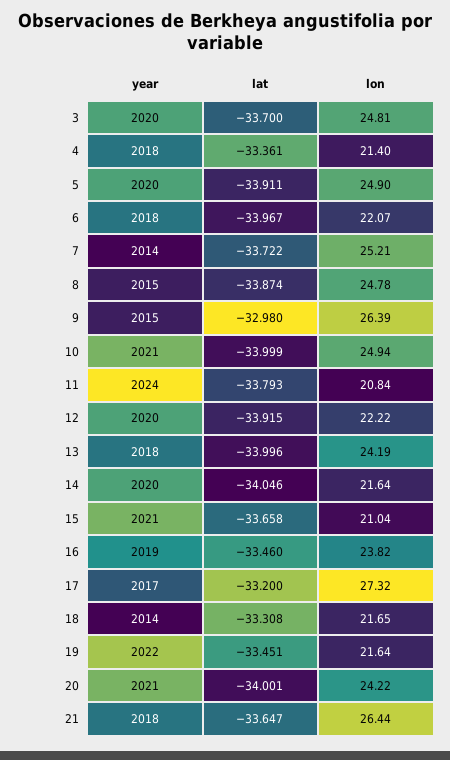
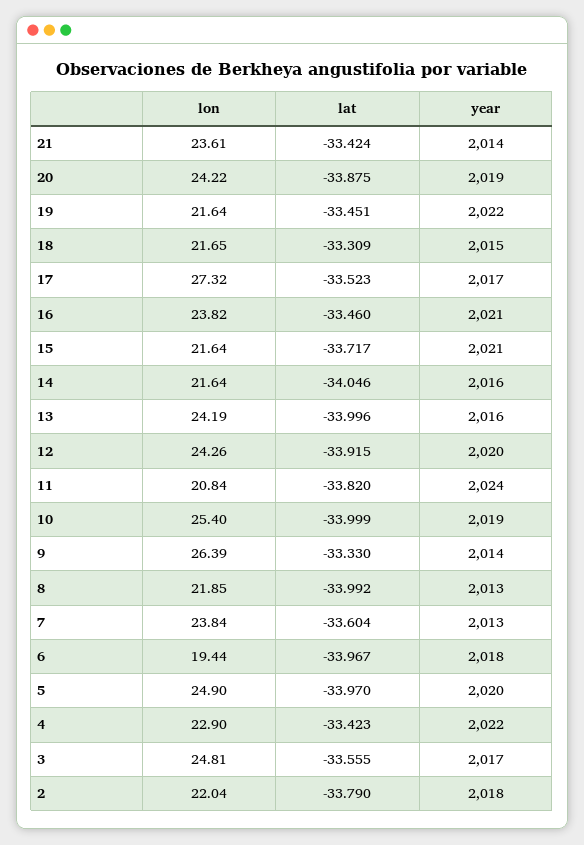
  {
    "year": {
-     "3": 2020,
+     "3": 2017,
-     "4": 2018,
+     "4": 2022,
      "5": 2020,
      "6": 2018,
-     "7": 2014,
+     "7": 2013,
-     "8": 2015,
+     "8": 2013,
-     "9": 2015,
+     "9": 2014,
-     "10": 2021,
+     "10": 2019,
      "11": 2024,
      "12": 2020,
-     "13": 2018,
+     "13": 2016,
-     "14": 2020,
+     "14": 2016,
      "15": 2021,
-     "16": 2019,
+     "16": 2021,
      "17": 2017,
-     "18": 2014,
+     "18": 2015,
      "19": 2022,
-     "20": 2021,
+     "20": 2019,
-     "21": 2018
+     "21": 2014,
+     "2": 2018
    },
    "lat": {
-     "3": -33.7,
+     "3": -33.555,
-     "4": -33.361,
+     "4": -33.423,
-     "5": -33.911,
+     "5": -33.97,
      "6": -33.967,
-     "7": -33.722,
+     "7": -33.604,
-     "8": -33.874,
+     "8": -33.992,
-     "9": -32.98,
+     "9": -33.33,
      "10": -33.999,
-     "11": -33.793,
+     "11": -33.82,
      "12": -33.915,
      "13": -33.996,
      "14": -34.046,
-     "15": -33.658,
+     "15": -33.717,
      "16": -33.46,
-     "17": -33.2,
+     "17": -33.523,
-     "18": -33.308,
+     "18": -33.309,
      "19": -33.451,
-     "20": -34.001,
+     "20": -33.875,
-     "21": -33.647
+     "21": -33.424,
+     "2": -33.79
    },
    "lon": {
      "3": 24.81,
-     "4": 21.4,
+     "4": 22.9,
      "5": 24.9,
-     "6": 22.07,
+     "6": 19.44,
-     "7": 25.21,
+     "7": 23.84,
-     "8": 24.78,
+     "8": 21.85,
      "9": 26.39,
-     "10": 24.94,
+     "10": 25.4,
      "11": 20.84,
-     "12": 22.22,
+     "12": 24.26,
      "13": 24.19,
      "14": 21.64,
-     "15": 21.04,
+     "15": 21.64,
      "16": 23.82,
      "17": 27.32,
      "18": 21.65,
      "19": 21.64,
      "20": 24.22,
-     "21": 26.44
+     "21": 23.61,
+     "2": 22.04
    }
  }

